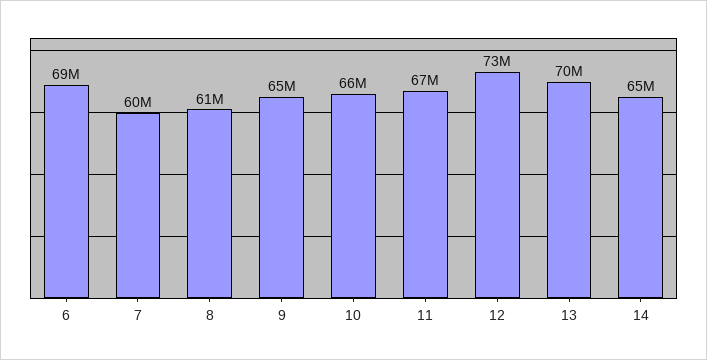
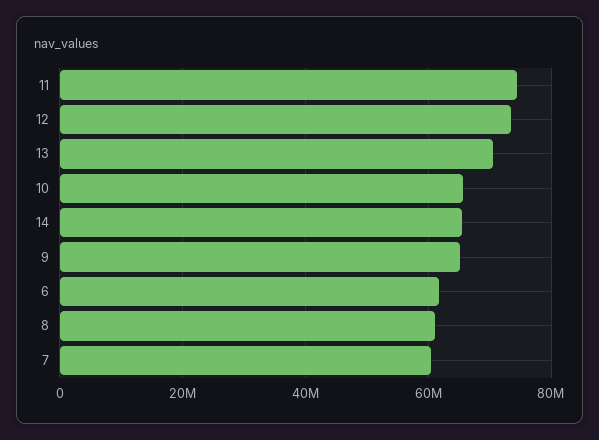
  {
-   "6": 69000000,
+   "6": 62000000,
    "7": 60000000,
    "8": 61000000,
    "9": 65000000,
    "10": 66000000,
-   "11": 67000000,
+   "11": 74000000,
    "12": 73000000,
    "13": 70000000,
    "14": 65000000
  }

